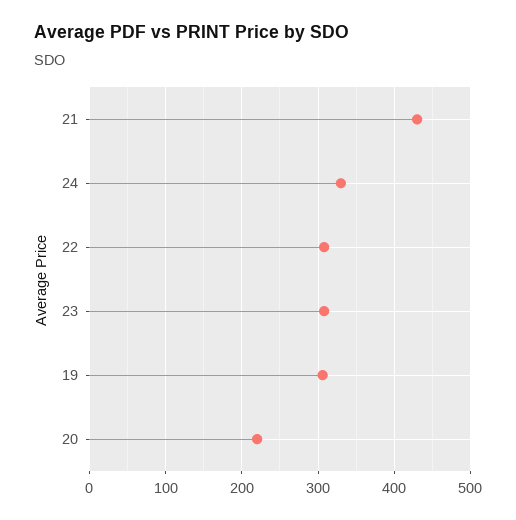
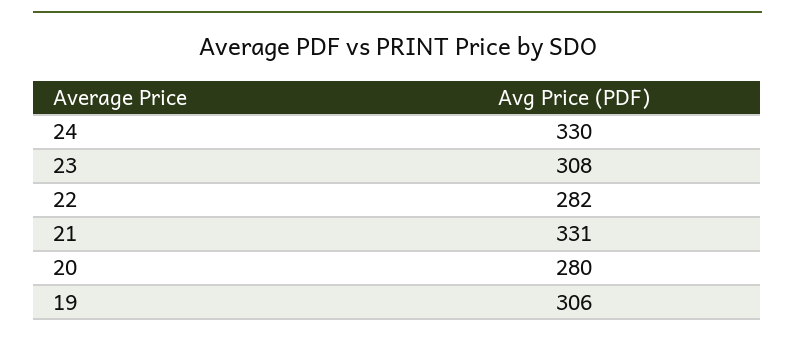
  {
-   "21": 430,
+   "21": 331,
    "24": 330,
-   "22": 310,
+   "22": 282,
    "23": 308,
    "19": 306,
-   "20": 220
+   "20": 280
  }

